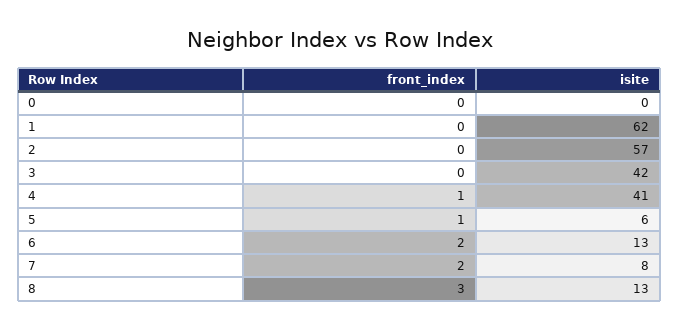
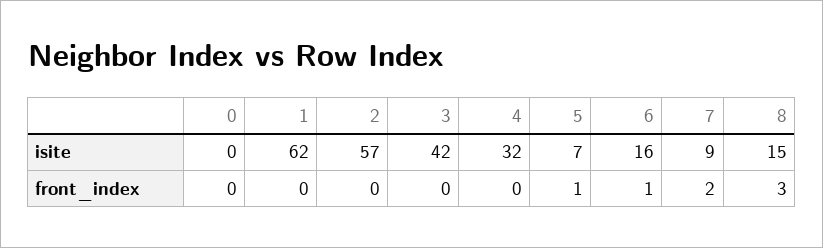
  {
    "front_index": {
      "0": 0,
      "1": 0,
      "2": 0,
      "3": 0,
-     "4": 1,
+     "4": 0,
      "5": 1,
-     "6": 2,
+     "6": 1,
      "7": 2,
      "8": 3
    },
    "isite": {
      "0": 0,
      "1": 62,
      "2": 57,
      "3": 42,
-     "4": 41,
+     "4": 32,
-     "5": 6,
+     "5": 7,
-     "6": 13,
+     "6": 16,
-     "7": 8,
+     "7": 9,
-     "8": 13
+     "8": 15
    }
  }

